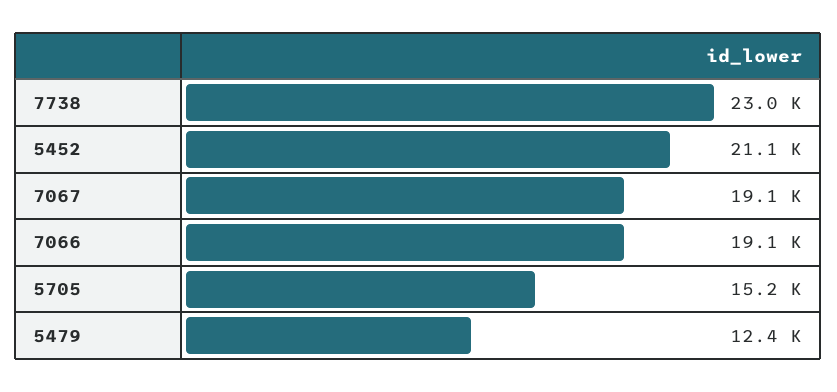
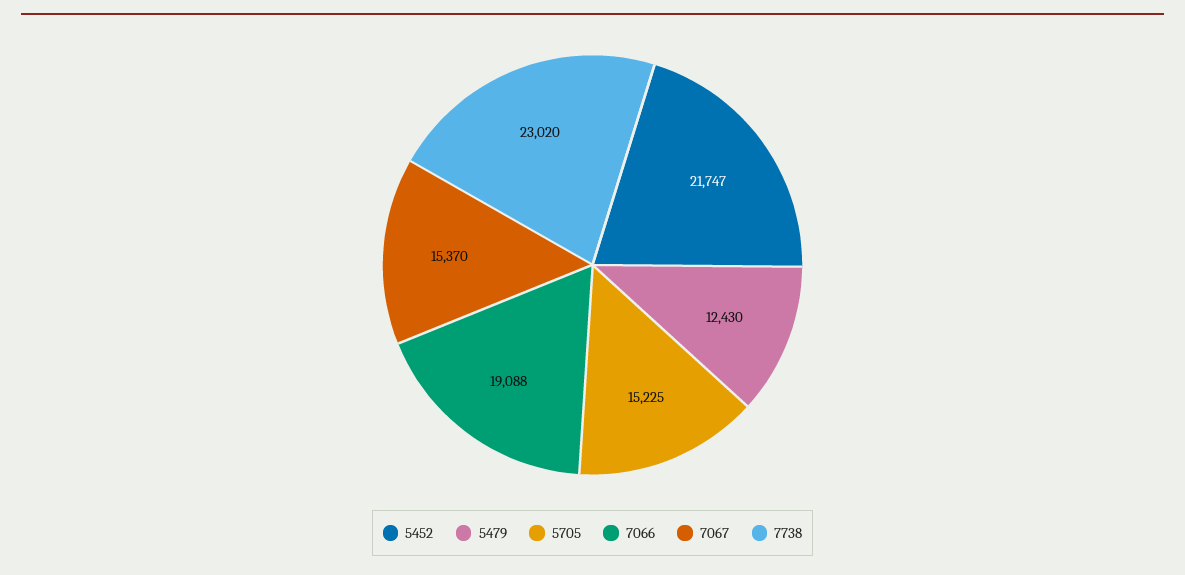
  {
    "7738": 23020,
-   "5452": 21100,
+   "5452": 21747,
-   "7067": 19100,
+   "7067": 15370,
    "7066": 19088,
    "5705": 15225,
    "5479": 12430
  }

